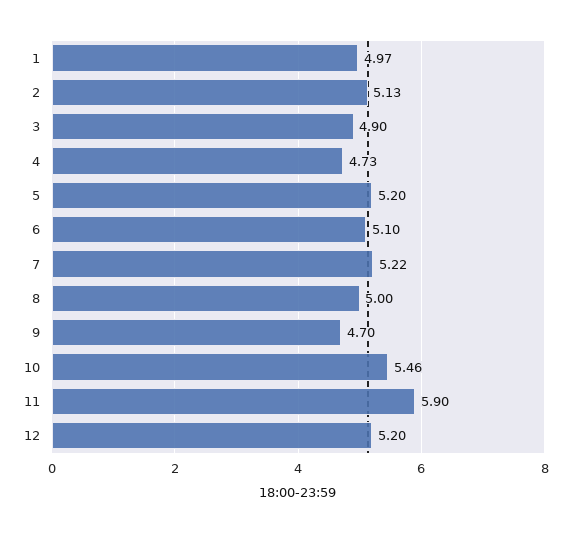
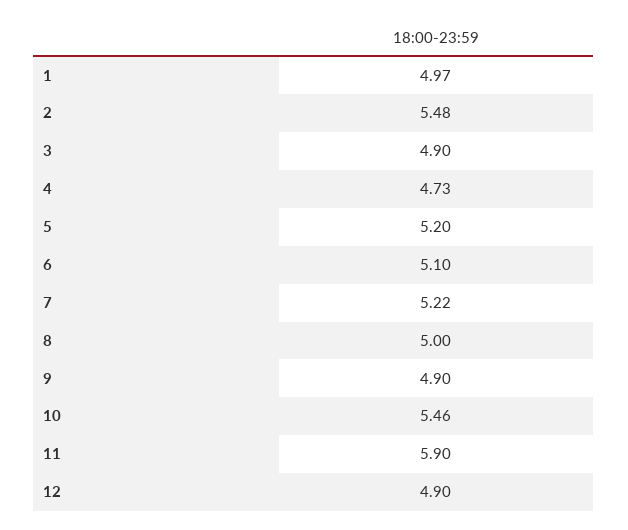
  {
    "1": 4.97,
-   "2": 5.13,
+   "2": 5.48,
    "3": 4.9,
    "4": 4.73,
    "5": 5.2,
    "6": 5.1,
    "7": 5.22,
    "8": 5,
-   "9": 4.7,
+   "9": 4.9,
    "10": 5.46,
    "11": 5.9,
-   "12": 5.2
+   "12": 4.9
  }

